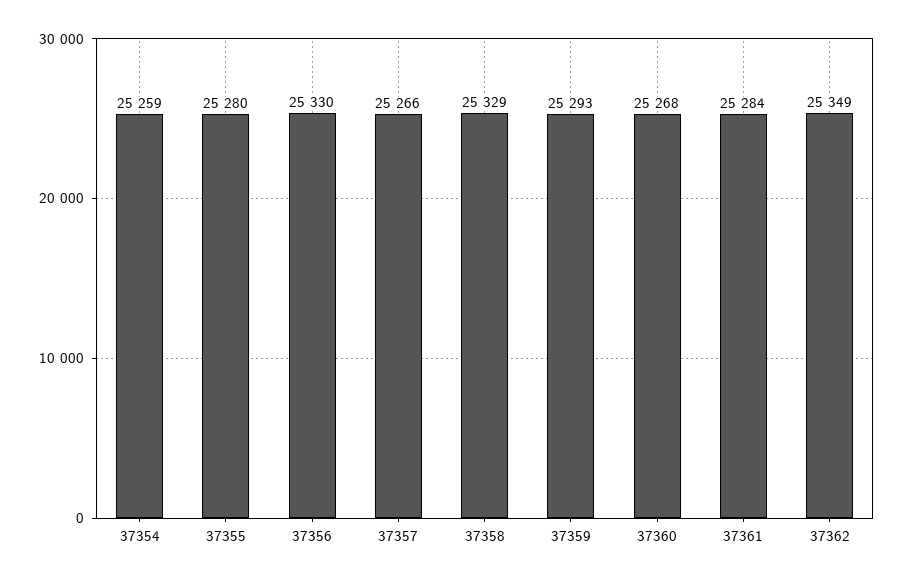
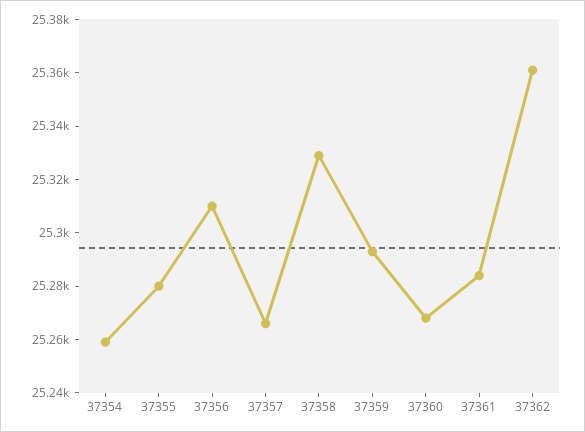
  {
    "37354": 25259,
    "37355": 25280,
-   "37356": 25330,
+   "37356": 25310,
    "37357": 25266,
    "37358": 25329,
    "37359": 25293,
    "37360": 25268,
    "37361": 25284,
-   "37362": 25349
+   "37362": 25360
  }

